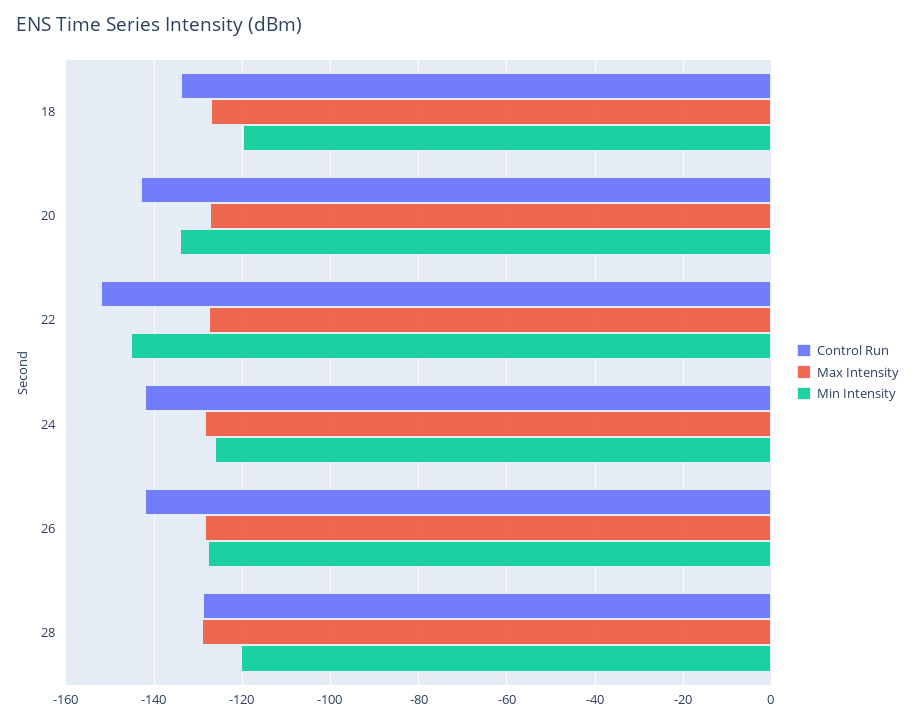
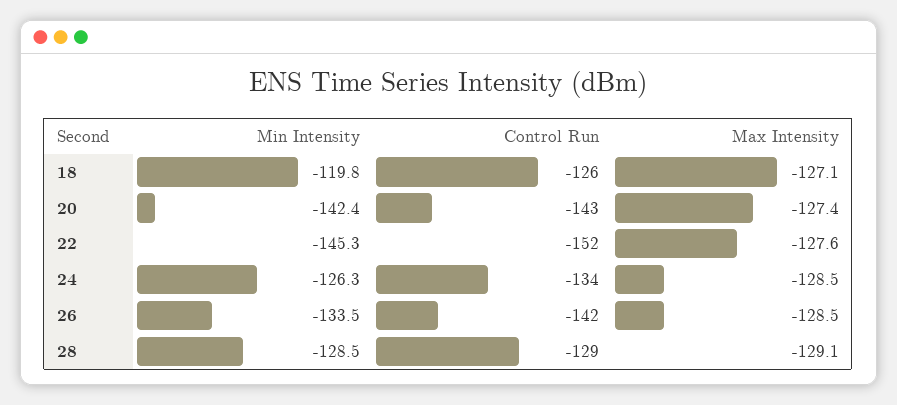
  {
    "Control Run": {
-     "18": -134,
+     "18": -126,
      "20": -143,
      "22": -152,
-     "24": -142,
+     "24": -134,
      "26": -142,
      "28": -129
    },
    "Max Intensity": {
      "18": -127.1,
      "20": -127.4,
      "22": -127.6,
      "24": -128.5,
      "26": -128.5,
      "28": -129.1
    },
    "Min Intensity": {
      "18": -119.8,
-     "20": -134,
+     "20": -142.4,
      "22": -145.3,
      "24": -126.3,
-     "26": -128,
+     "26": -133.5,
-     "28": -120
+     "28": -128.5
    }
  }

